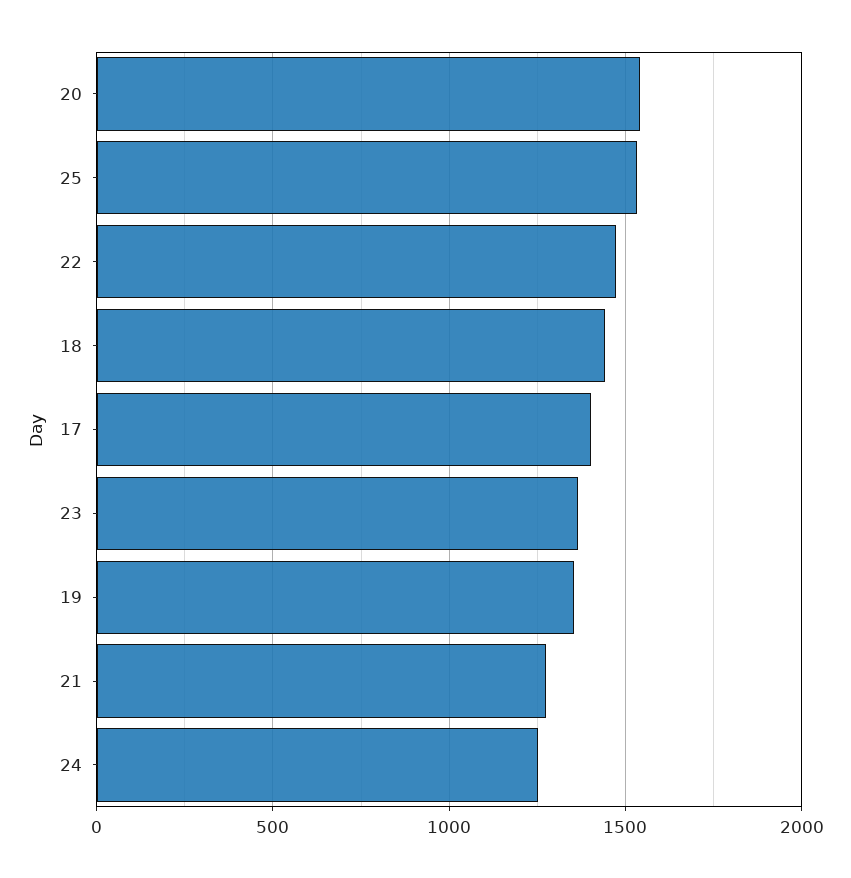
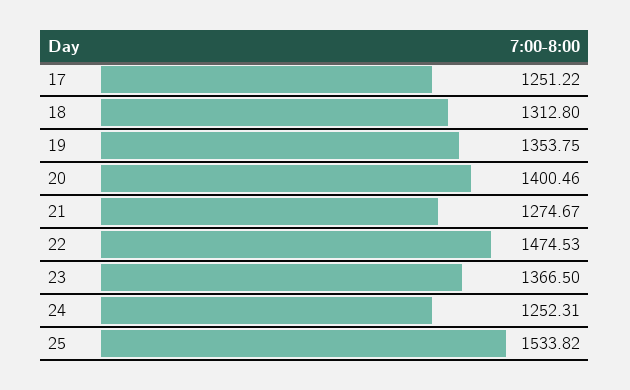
  {
-   "20": 1550,
+   "20": 1400.46,
    "25": 1533.82,
    "22": 1474.53,
-   "18": 1450,
+   "18": 1312.8,
-   "17": 1400,
+   "17": 1251.22,
    "23": 1366.5,
    "19": 1353.75,
    "21": 1274.67,
    "24": 1252.31
  }

